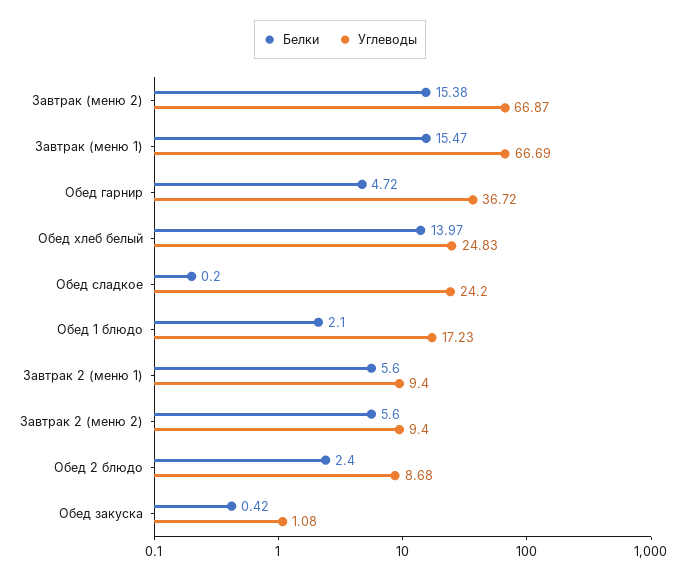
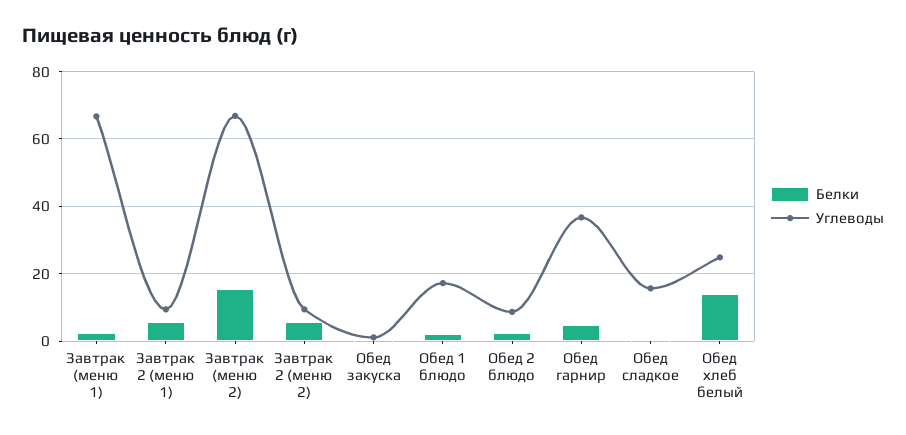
  {
    "Белки": {
      "Завтрак (меню 2)": 15.38,
-     "Завтрак (меню 1)": 15.47,
+     "Завтрак (меню 1)": 2,
      "Обед гарнир": 4.72,
      "Обед хлеб белый": 13.97,
      "Обед сладкое": 0.2,
      "Обед 1 блюдо": 2.1,
      "Завтрак 2 (меню 1)": 5.6,
      "Завтрак 2 (меню 2)": 5.6,
      "Обед 2 блюдо": 2.4,
      "Обед закуска": 0.42
    },
    "Углеводы": {
      "Завтрак (меню 2)": 66.87,
      "Завтрак (меню 1)": 66.69,
      "Обед гарнир": 36.72,
      "Обед хлеб белый": 24.83,
-     "Обед сладкое": 24.2,
+     "Обед сладкое": 16,
      "Обед 1 блюдо": 17.23,
      "Завтрак 2 (меню 1)": 9.4,
      "Завтрак 2 (меню 2)": 9.4,
      "Обед 2 блюдо": 8.68,
      "Обед закуска": 1.08
    }
  }

